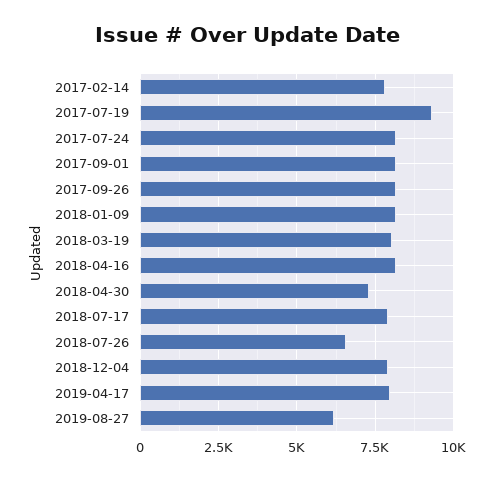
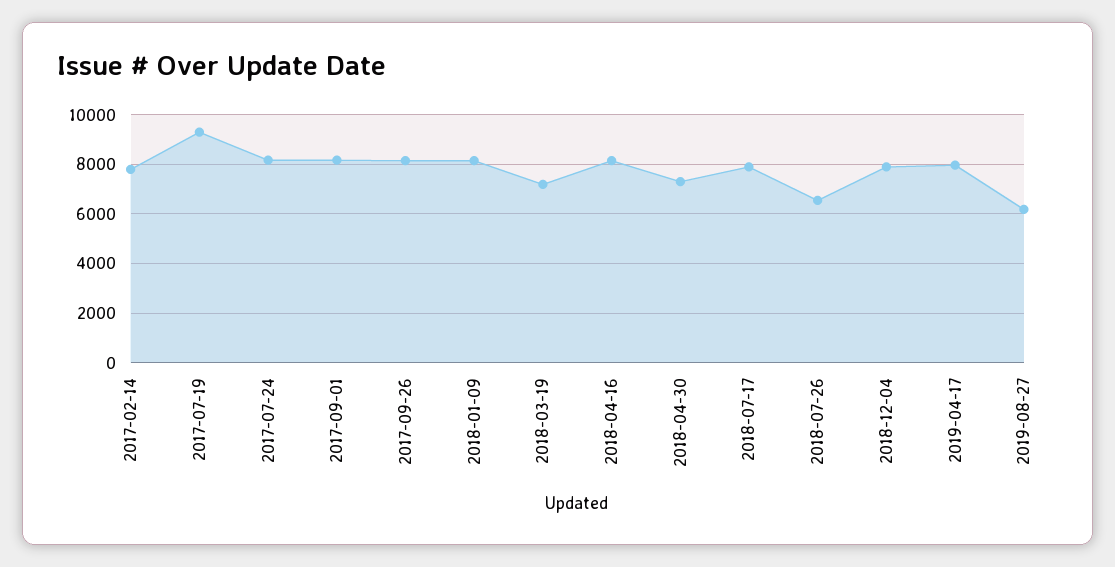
  {
    "2017-02-14": 7750,
    "2017-07-19": 9250,
    "2017-07-24": 8250,
    "2017-09-01": 8250,
    "2017-09-26": 8250,
    "2018-01-09": 8250,
-   "2018-03-19": 8000,
+   "2018-03-19": 7250,
    "2018-04-16": 8250,
    "2018-04-30": 7250,
    "2018-07-17": 8000,
    "2018-07-26": 6500,
    "2018-12-04": 8000,
    "2019-04-17": 8000,
    "2019-08-27": 6250
  }

